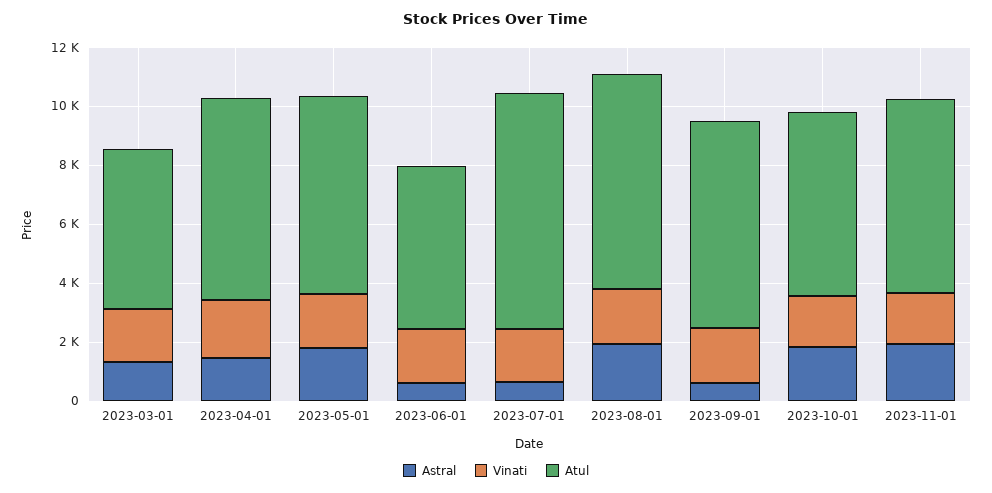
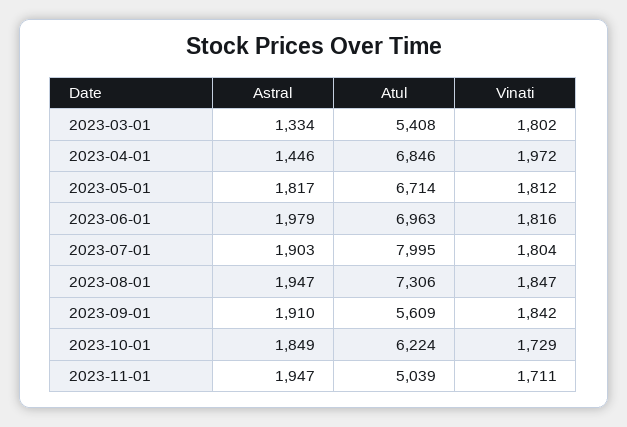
  {
    "Astral": {
      "2023-03-01": 1334,
      "2023-04-01": 1446,
      "2023-05-01": 1817,
-     "2023-06-01": 500,
+     "2023-06-01": 1979,
-     "2023-07-01": 500,
+     "2023-07-01": 1903,
      "2023-08-01": 1947,
-     "2023-09-01": 500,
+     "2023-09-01": 1910,
      "2023-10-01": 1849,
      "2023-11-01": 1947
    },
    "Vinati": {
      "2023-03-01": 1802,
      "2023-04-01": 1972,
      "2023-05-01": 1812,
      "2023-06-01": 1816,
      "2023-07-01": 1804,
      "2023-08-01": 1847,
      "2023-09-01": 1842,
      "2023-10-01": 1729,
      "2023-11-01": 1711
    },
    "Atul": {
      "2023-03-01": 5408,
      "2023-04-01": 6846,
      "2023-05-01": 6714,
-     "2023-06-01": 5500,
+     "2023-06-01": 6963,
      "2023-07-01": 7995,
      "2023-08-01": 7306,
-     "2023-09-01": 7000,
+     "2023-09-01": 5609,
      "2023-10-01": 6224,
-     "2023-11-01": 6500
+     "2023-11-01": 5039
    }
  }

